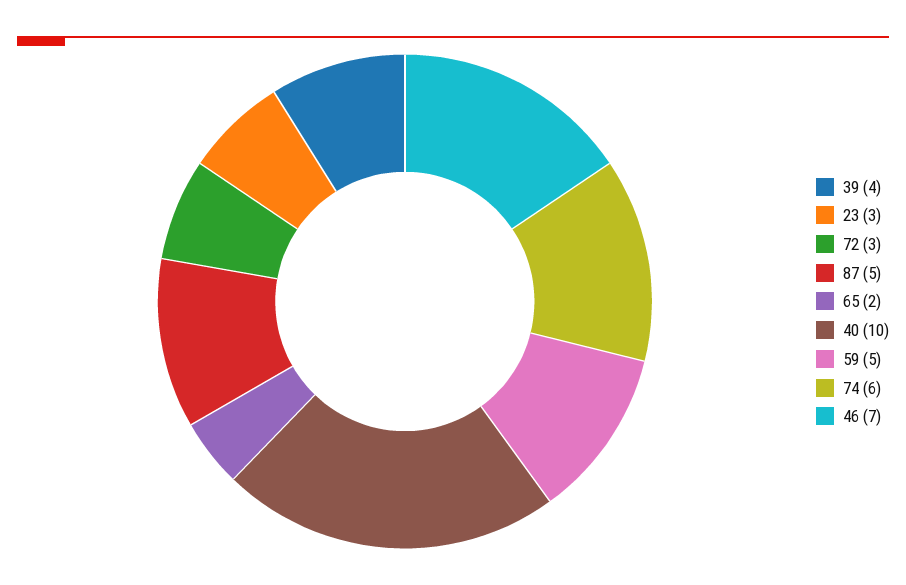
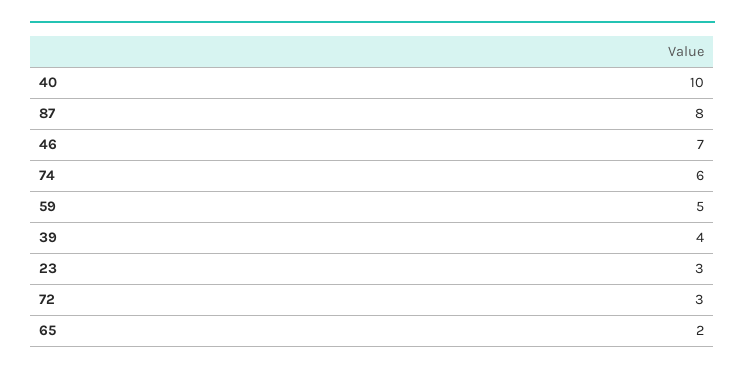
  {
    "39": 4,
    "23": 3,
    "72": 3,
-   "87": 5,
+   "87": 8,
    "65": 2,
    "40": 10,
    "59": 5,
    "74": 6,
    "46": 7
  }

